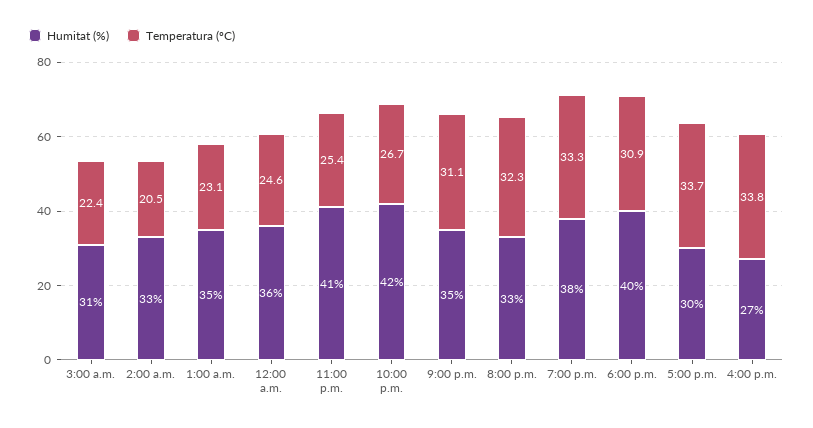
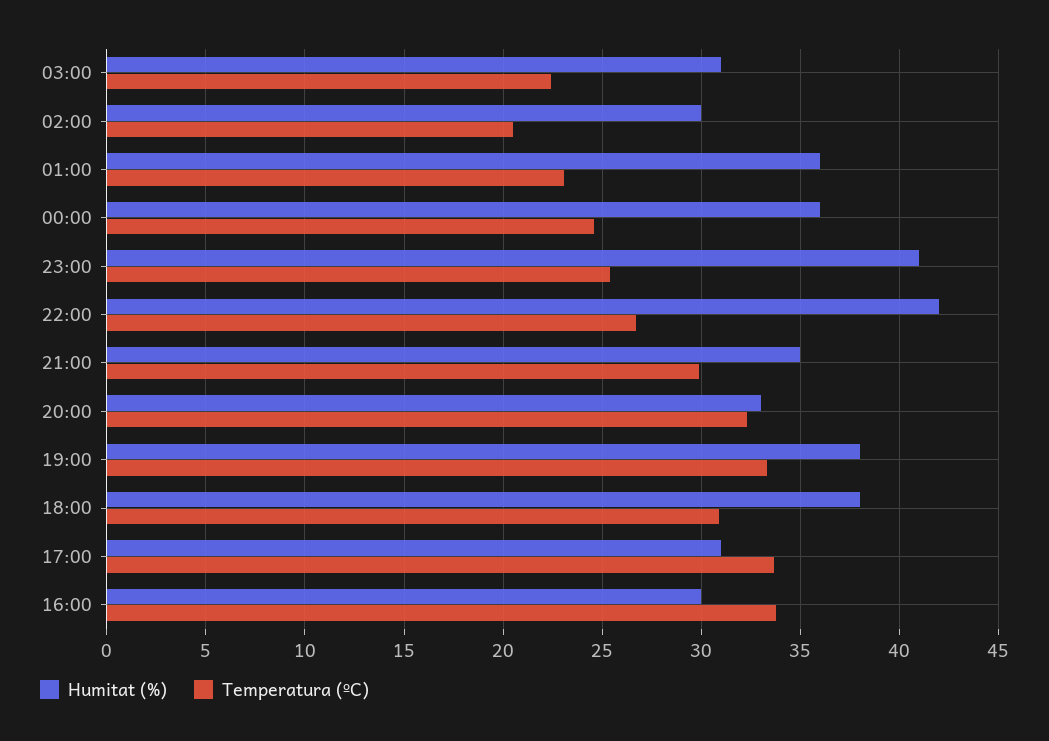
  {
    "Humitat (%)": {
      "3:00 a.m.": 31,
-     "2:00 a.m.": 33,
+     "2:00 a.m.": 30,
-     "1:00 a.m.": 35,
+     "1:00 a.m.": 36,
      "12:00 a.m.": 36,
      "11:00 p.m.": 41,
      "10:00 p.m.": 42,
      "9:00 p.m.": 35,
      "8:00 p.m.": 33,
      "7:00 p.m.": 38,
-     "6:00 p.m.": 40,
+     "6:00 p.m.": 38,
-     "5:00 p.m.": 30,
+     "5:00 p.m.": 31,
-     "4:00 p.m.": 27
+     "4:00 p.m.": 30
    },
    "Temperatura (ºC)": {
      "3:00 a.m.": 22.4,
      "2:00 a.m.": 20.5,
      "1:00 a.m.": 23.1,
      "12:00 a.m.": 24.6,
      "11:00 p.m.": 25.4,
      "10:00 p.m.": 26.7,
-     "9:00 p.m.": 31.1,
+     "9:00 p.m.": 30,
      "8:00 p.m.": 32.3,
      "7:00 p.m.": 33.3,
      "6:00 p.m.": 30.9,
      "5:00 p.m.": 33.7,
      "4:00 p.m.": 33.8
    }
  }

